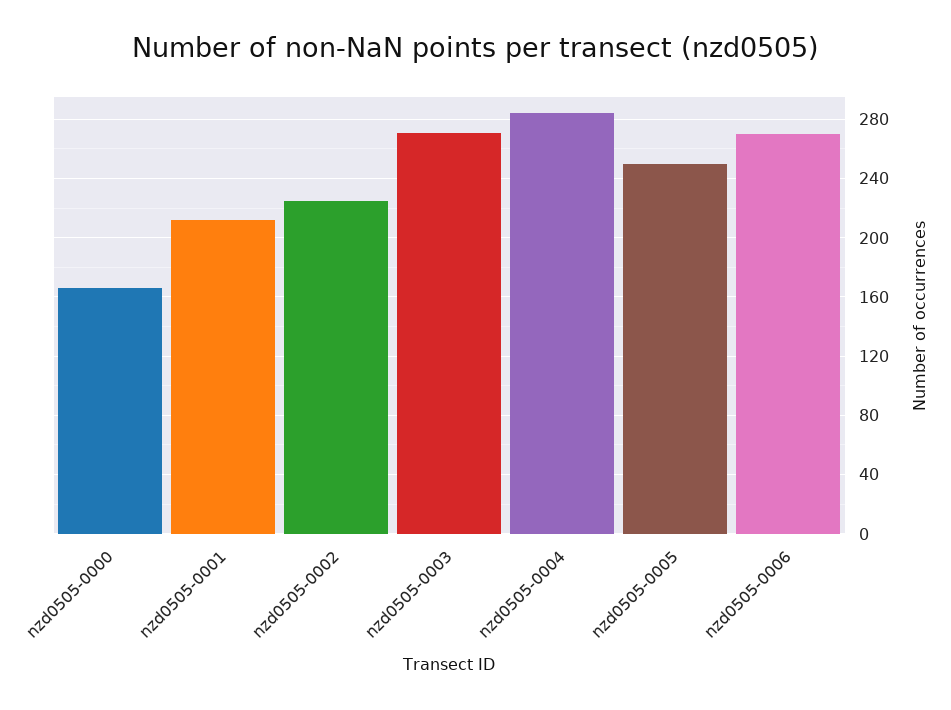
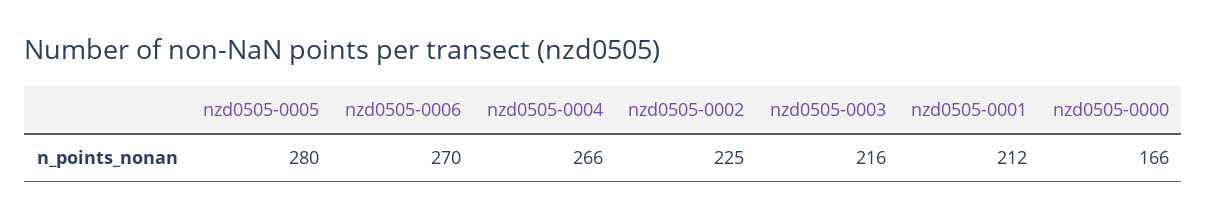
  {
    "nzd0505-0000": 166,
    "nzd0505-0001": 212,
    "nzd0505-0002": 225,
-   "nzd0505-0003": 270,
+   "nzd0505-0003": 216,
-   "nzd0505-0004": 285,
+   "nzd0505-0004": 266,
-   "nzd0505-0005": 250,
+   "nzd0505-0005": 280,
    "nzd0505-0006": 270
  }

